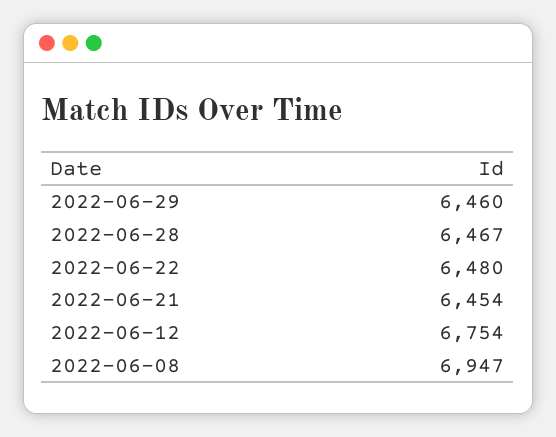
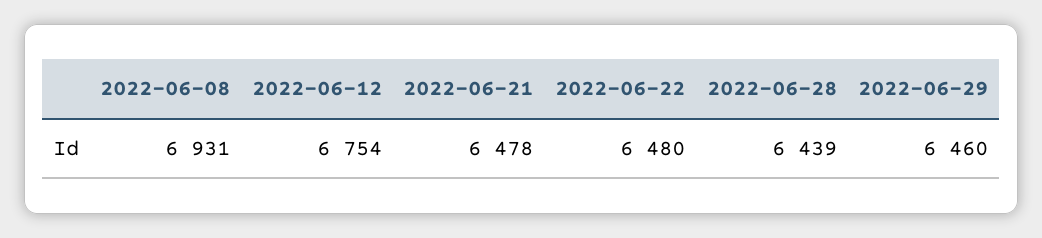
  {
    "2022-06-29": 6460,
-   "2022-06-28": 6467,
+   "2022-06-28": 6439,
    "2022-06-22": 6480,
-   "2022-06-21": 6454,
+   "2022-06-21": 6478,
    "2022-06-12": 6754,
-   "2022-06-08": 6947
+   "2022-06-08": 6931
  }

